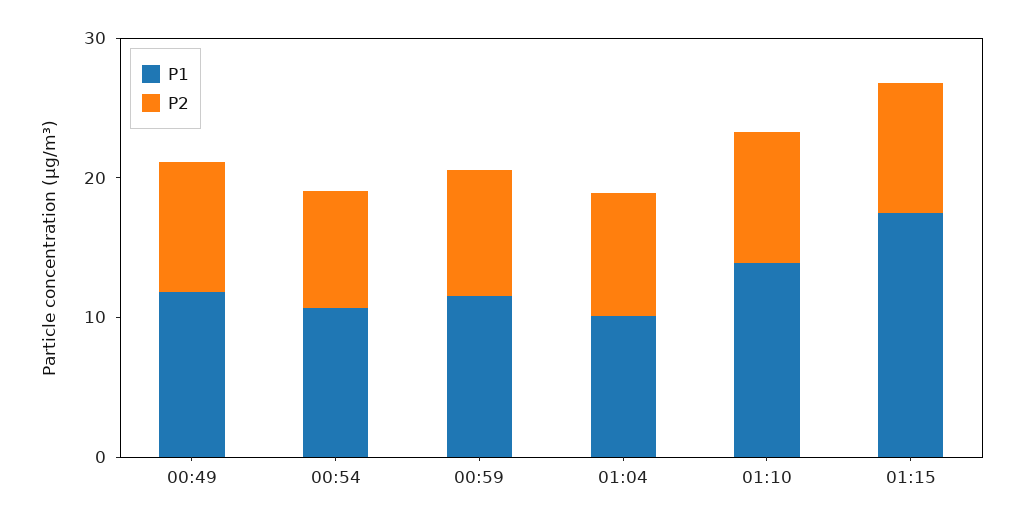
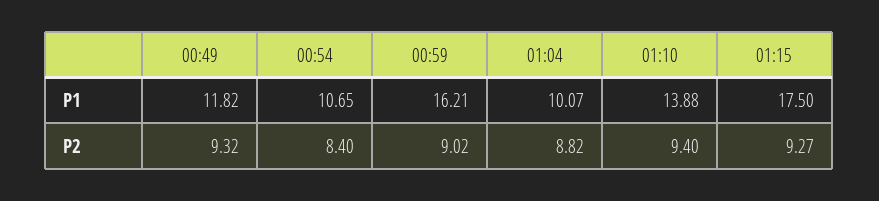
  {
    "P1": {
      "00:49": 11.82,
      "00:54": 10.65,
-     "00:59": 12,
+     "00:59": 16.21,
      "01:04": 10.07,
      "01:10": 13.88,
      "01:15": 17.5
    },
    "P2": {
      "00:49": 9.32,
      "00:54": 8.4,
      "00:59": 9.02,
      "01:04": 8.82,
      "01:10": 9.4,
      "01:15": 9.27
    }
  }

